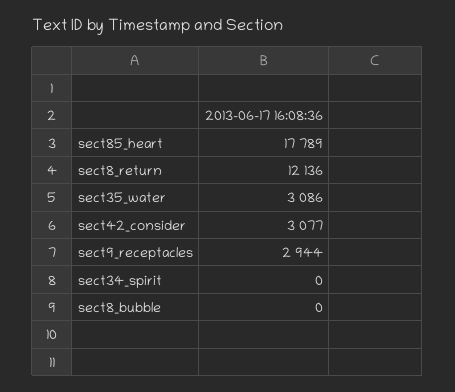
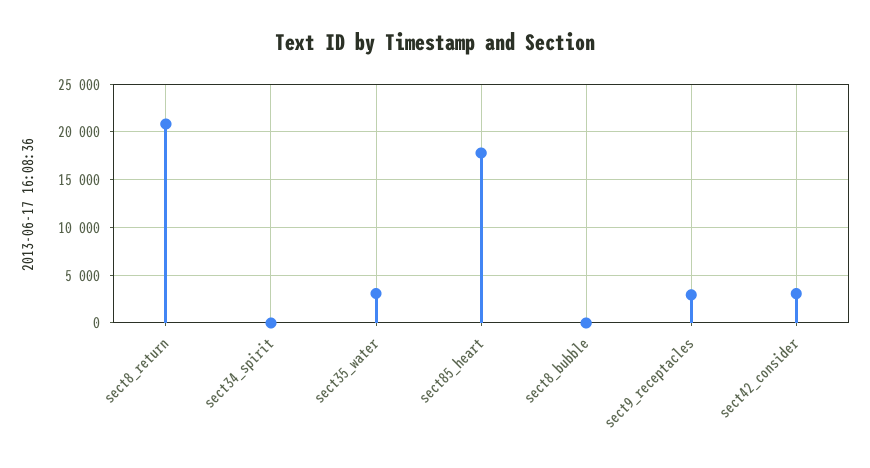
  {
    "sect85_heart": 17789,
-   "sect8_return": 12136,
+   "sect8_return": 21000,
    "sect35_water": 3086,
    "sect42_consider": 3077,
    "sect9_receptacles": 2944,
    "sect34_spirit": 0,
    "sect8_bubble": 0
  }

